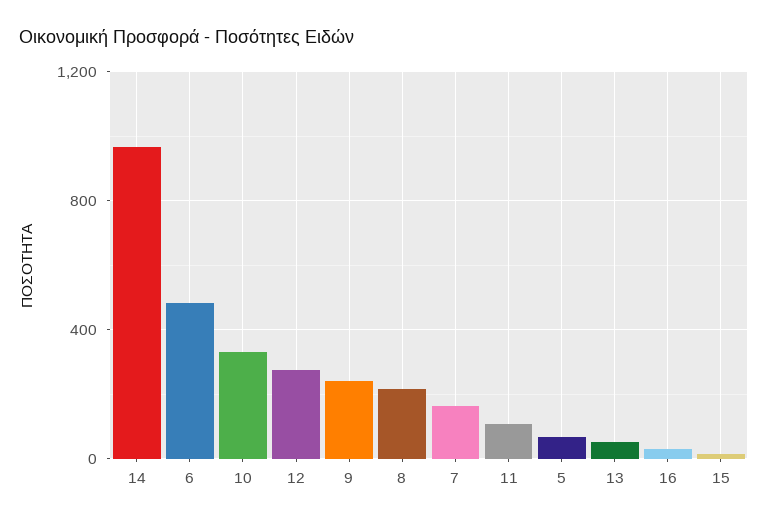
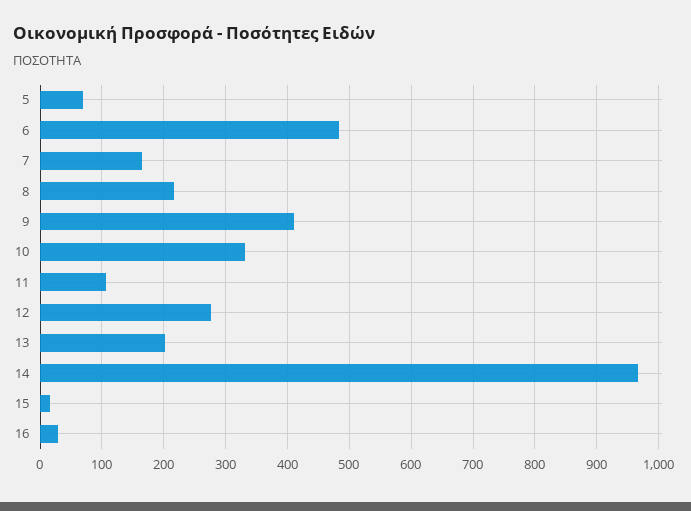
  {
    "14": 970,
    "6": 480,
    "10": 330,
    "12": 280,
-   "9": 250,
+   "9": 410,
    "8": 220,
    "7": 160,
    "11": 110,
    "5": 70,
-   "13": 50,
+   "13": 200,
    "16": 30,
    "15": 20
  }

